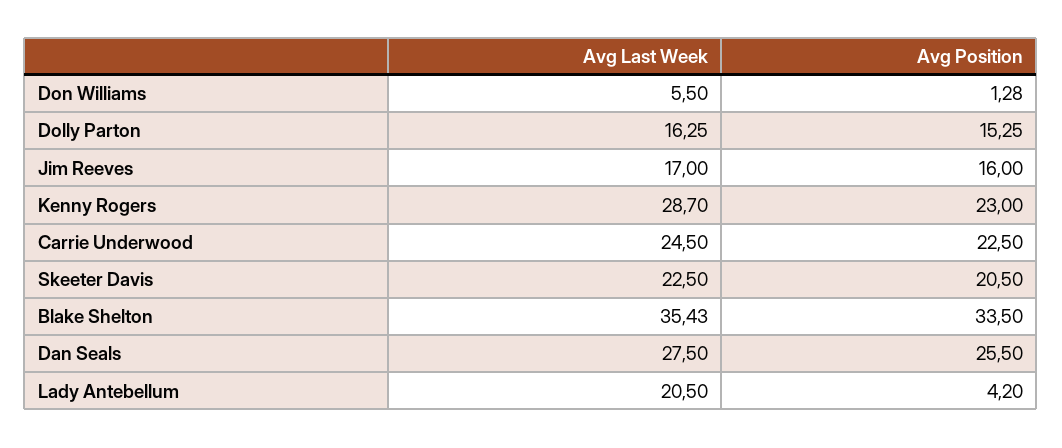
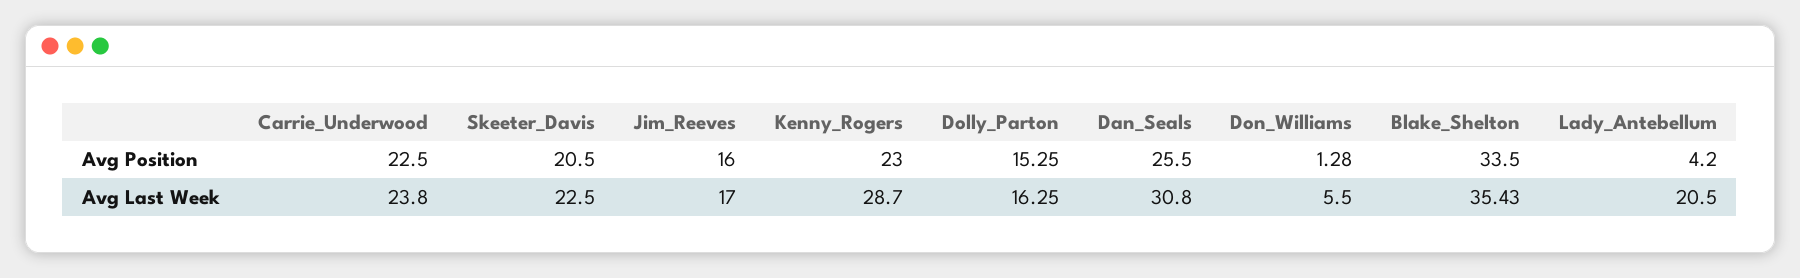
  {
    "Avg Last Week": {
      "Don Williams": 5.5,
      "Dolly Parton": 16.25,
      "Jim Reeves": 17,
      "Kenny Rogers": 28.7,
-     "Carrie Underwood": 24.5,
+     "Carrie Underwood": 23.8,
      "Skeeter Davis": 22.5,
      "Blake Shelton": 35.43,
-     "Dan Seals": 27.5,
+     "Dan Seals": 30.8,
      "Lady Antebellum": 20.5
    },
    "Avg Position": {
      "Don Williams": 1.28,
      "Dolly Parton": 15.25,
      "Jim Reeves": 16,
      "Kenny Rogers": 23,
      "Carrie Underwood": 22.5,
      "Skeeter Davis": 20.5,
      "Blake Shelton": 33.5,
      "Dan Seals": 25.5,
      "Lady Antebellum": 4.2
    }
  }

